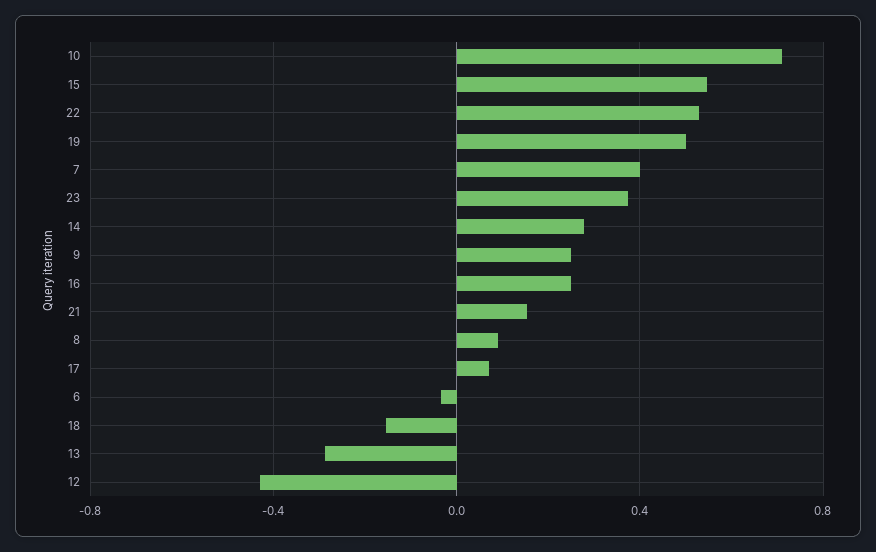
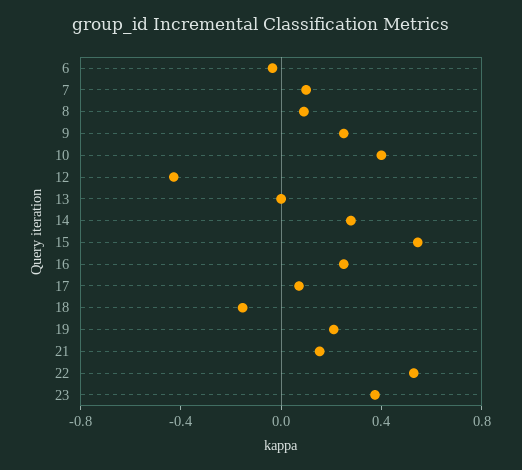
  {
-   "10": 0.7,
+   "10": 0.4,
    "15": 0.55,
    "22": 0.55,
-   "19": 0.5,
+   "19": 0.2,
-   "7": 0.4,
+   "7": 0.1,
    "23": 0.4,
    "14": 0.3,
    "9": 0.25,
    "16": 0.25,
    "21": 0.15,
    "8": 0.1,
    "17": 0.05,
    "6": -0.05,
    "18": -0.15,
-   "13": -0.3,
+   "13": 0,
    "12": -0.45
  }

